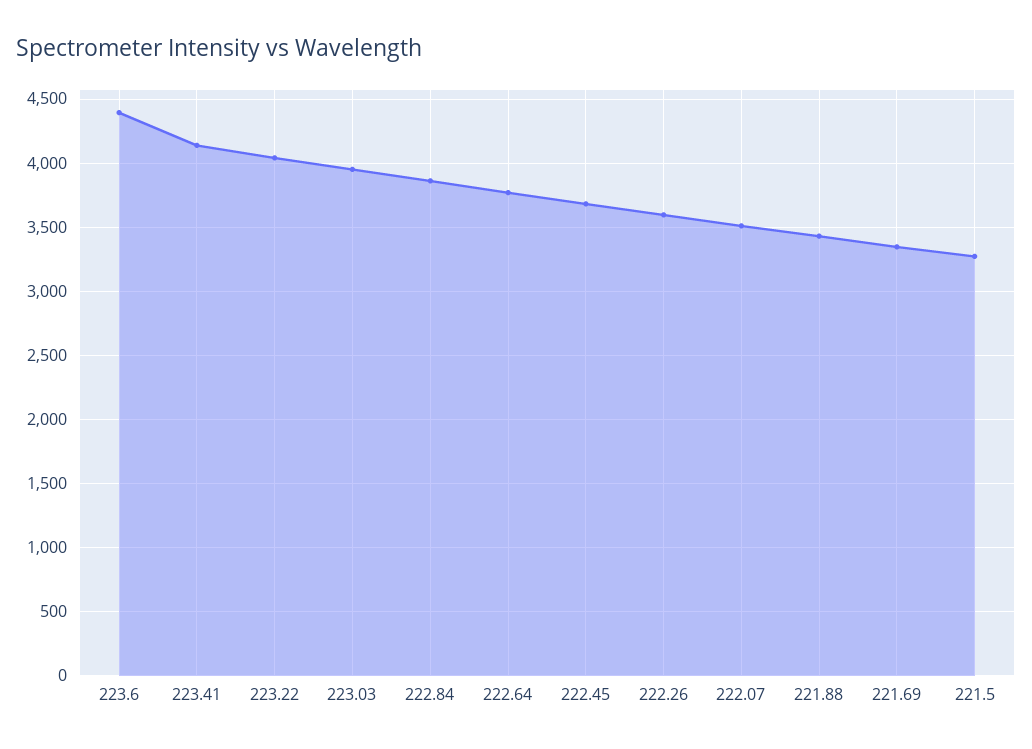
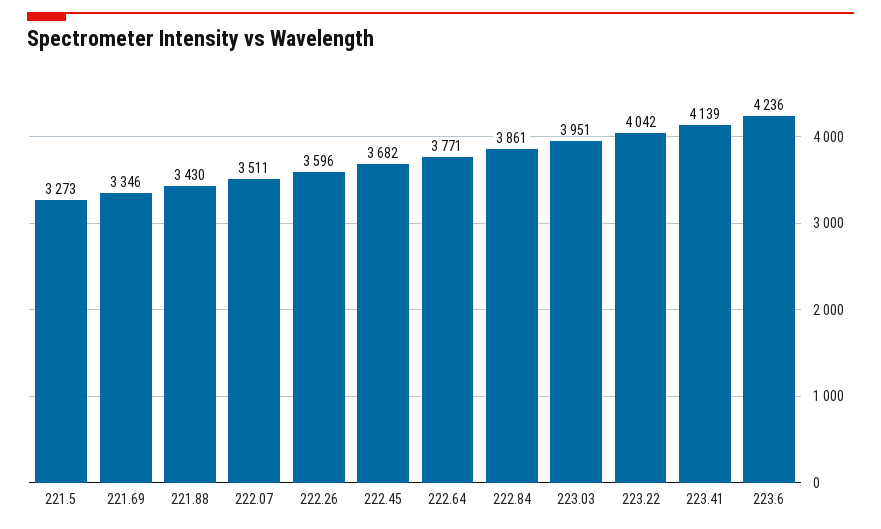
  {
-   "223.6": 4400,
+   "223.6": 4236,
    "223.41": 4139,
    "223.22": 4042,
    "223.03": 3951,
    "222.84": 3861,
    "222.64": 3771,
    "222.45": 3682,
    "222.26": 3596,
    "222.07": 3511,
    "221.88": 3430,
    "221.69": 3346,
    "221.5": 3273
  }

